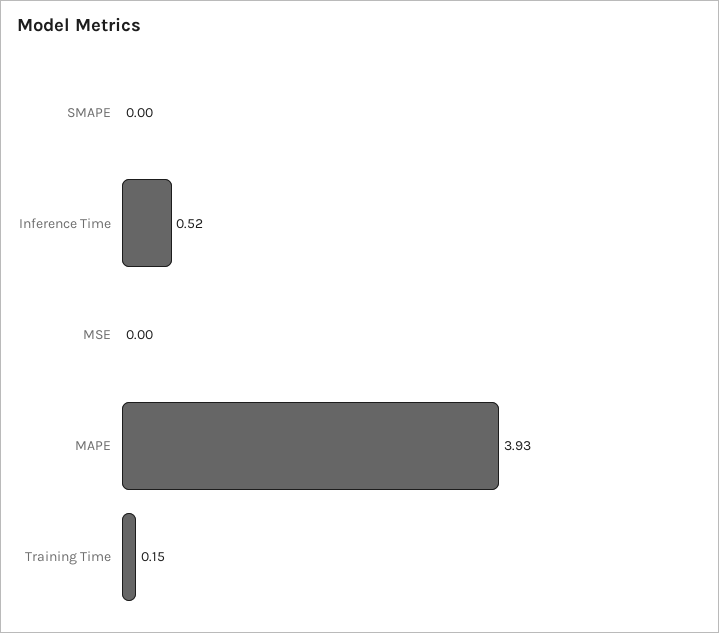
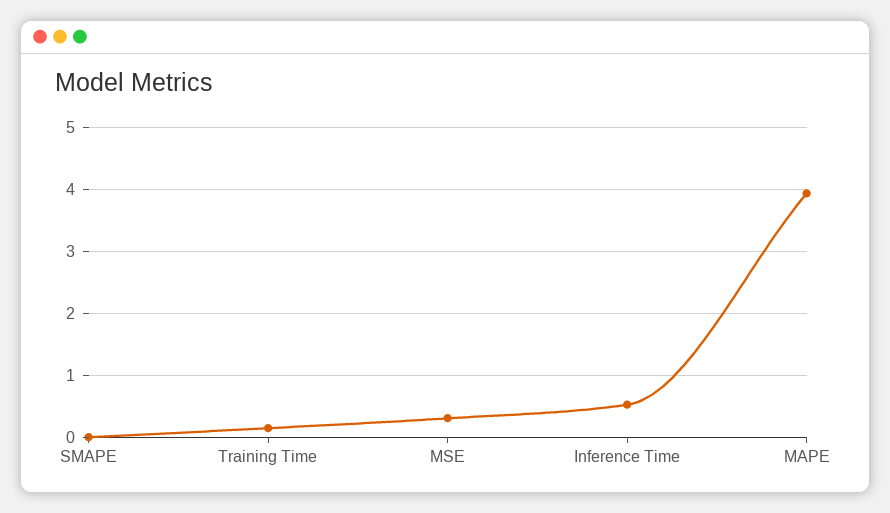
  {
    "SMAPE": 0,
    "Inference Time": 0.52,
-   "MSE": 0,
+   "MSE": 0.3,
    "MAPE": 3.93,
    "Training Time": 0.15
  }

